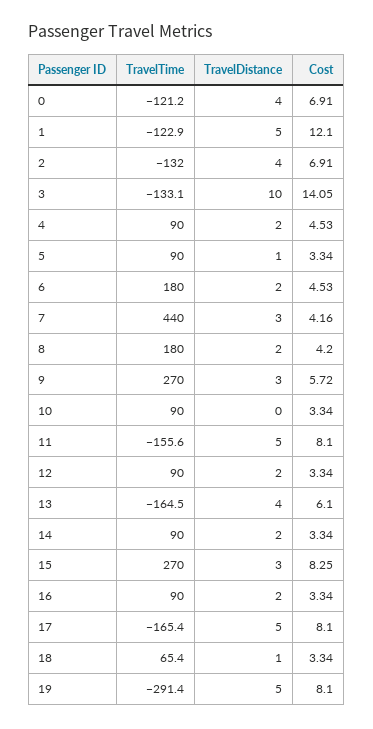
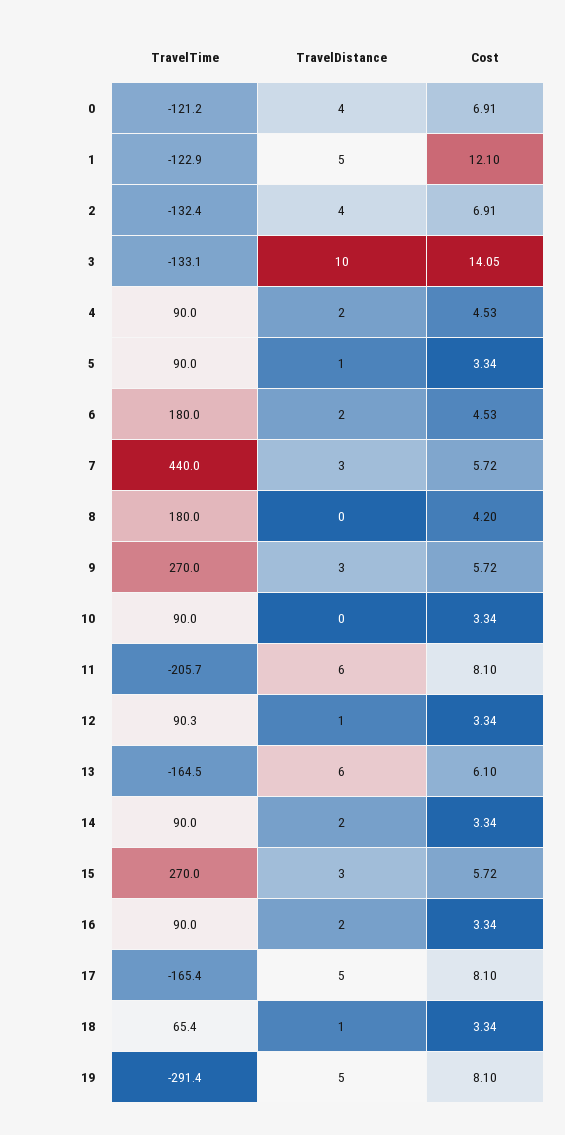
  {
    "TravelTime": {
      "0": -121.2,
      "1": -122.9,
-     "2": -132,
+     "2": -132.4,
      "3": -133.1,
      "4": 90,
      "5": 90,
      "6": 180,
      "7": 440,
      "8": 180,
      "9": 270,
      "10": 90,
-     "11": -155.6,
+     "11": -205.7,
-     "12": 90,
+     "12": 90.3,
      "13": -164.5,
      "14": 90,
      "15": 270,
      "16": 90,
      "17": -165.4,
      "18": 65.4,
      "19": -291.4
    },
    "TravelDistance": {
      "0": 4,
      "1": 5,
      "2": 4,
      "3": 10,
      "4": 2,
      "5": 1,
      "6": 2,
      "7": 3,
-     "8": 2,
+     "8": 0,
      "9": 3,
      "10": 0,
-     "11": 5,
+     "11": 6,
-     "12": 2,
+     "12": 1,
-     "13": 4,
+     "13": 6,
      "14": 2,
      "15": 3,
      "16": 2,
      "17": 5,
      "18": 1,
      "19": 5
    },
    "Cost": {
      "0": 6.91,
      "1": 12.1,
      "2": 6.91,
      "3": 14.05,
      "4": 4.53,
      "5": 3.34,
      "6": 4.53,
-     "7": 4.16,
+     "7": 5.72,
      "8": 4.2,
      "9": 5.72,
      "10": 3.34,
      "11": 8.1,
      "12": 3.34,
      "13": 6.1,
      "14": 3.34,
-     "15": 8.25,
+     "15": 5.72,
      "16": 3.34,
      "17": 8.1,
      "18": 3.34,
      "19": 8.1
    }
  }

